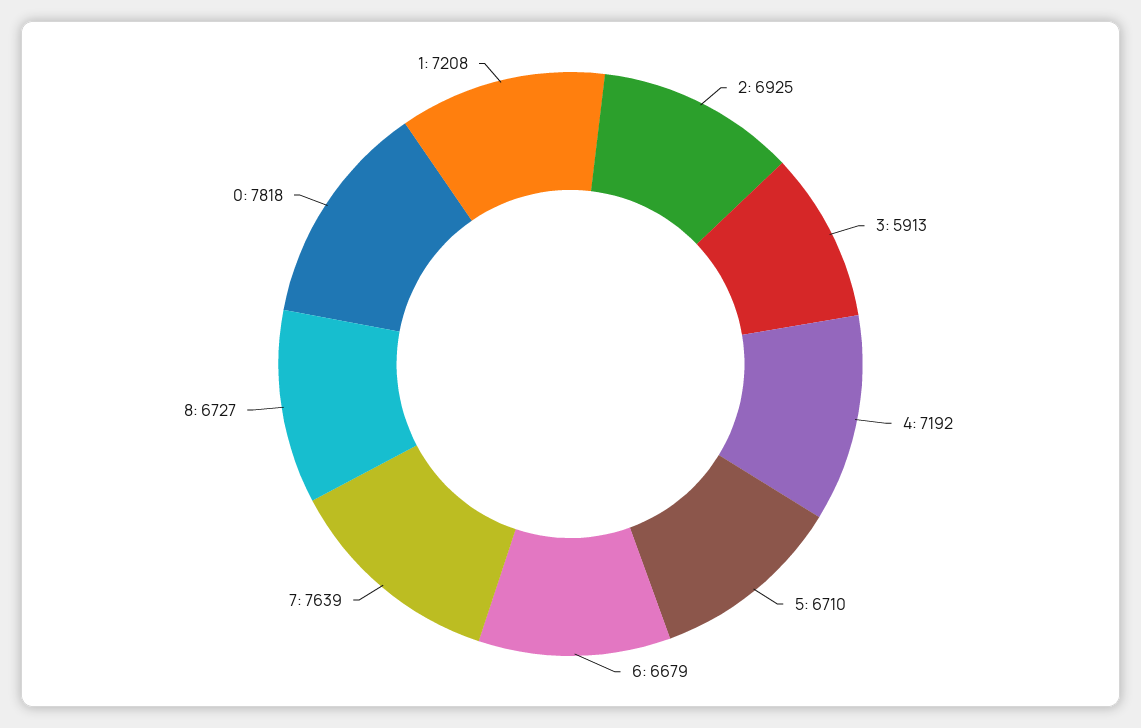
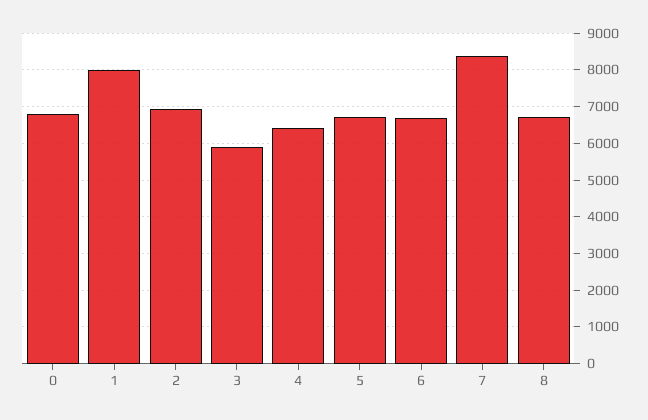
  {
    "2": 6925,
    "3": 5913,
-   "4": 7192,
+   "4": 6400,
    "5": 6710,
    "6": 6679,
-   "7": 7639,
+   "7": 8400,
    "8": 6727,
-   "0": 7818,
+   "0": 6800,
-   "1": 7208
+   "1": 8000
  }

